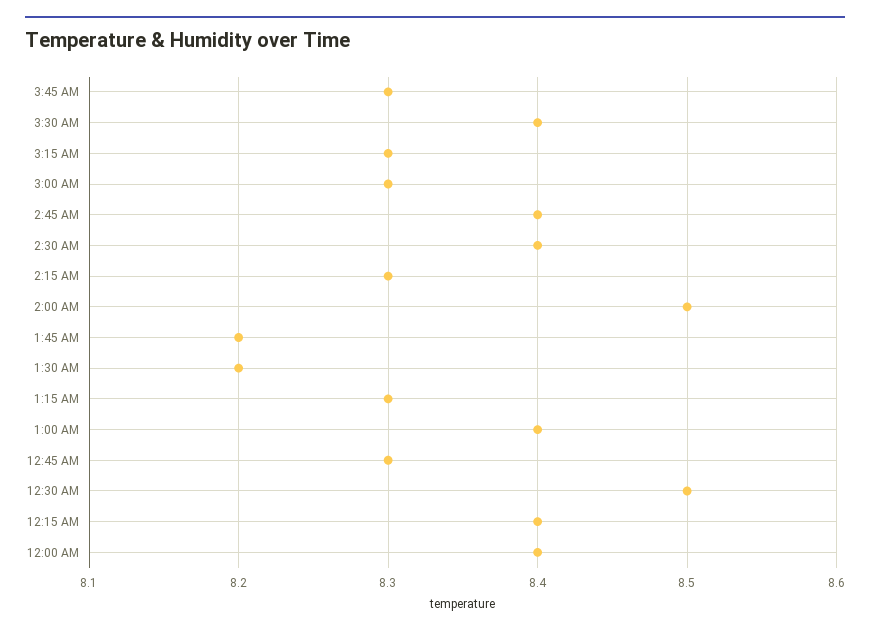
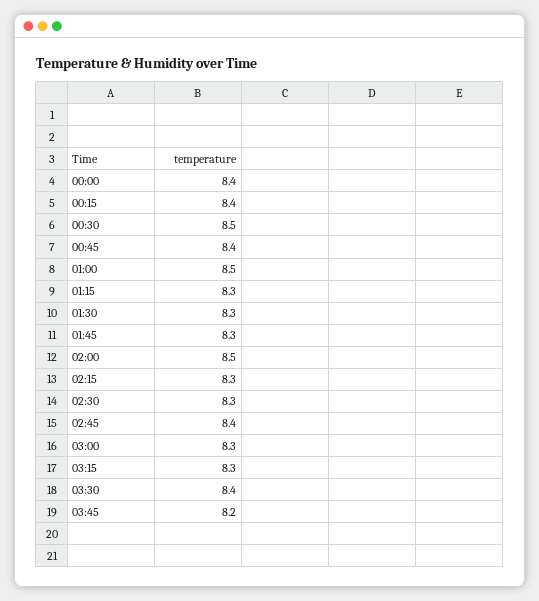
  {
-   "3:45 AM": 8.3,
+   "3:45 AM": 8.2,
    "3:30 AM": 8.4,
    "3:15 AM": 8.3,
    "3:00 AM": 8.3,
    "2:45 AM": 8.4,
-   "2:30 AM": 8.4,
+   "2:30 AM": 8.3,
    "2:15 AM": 8.3,
    "2:00 AM": 8.5,
-   "1:45 AM": 8.2,
+   "1:45 AM": 8.3,
-   "1:30 AM": 8.2,
+   "1:30 AM": 8.3,
    "1:15 AM": 8.3,
-   "1:00 AM": 8.4,
+   "1:00 AM": 8.5,
-   "12:45 AM": 8.3,
+   "12:45 AM": 8.4,
    "12:30 AM": 8.5,
    "12:15 AM": 8.4,
    "12:00 AM": 8.4
  }

